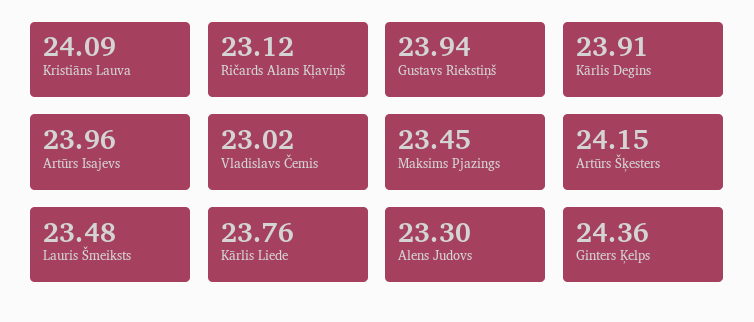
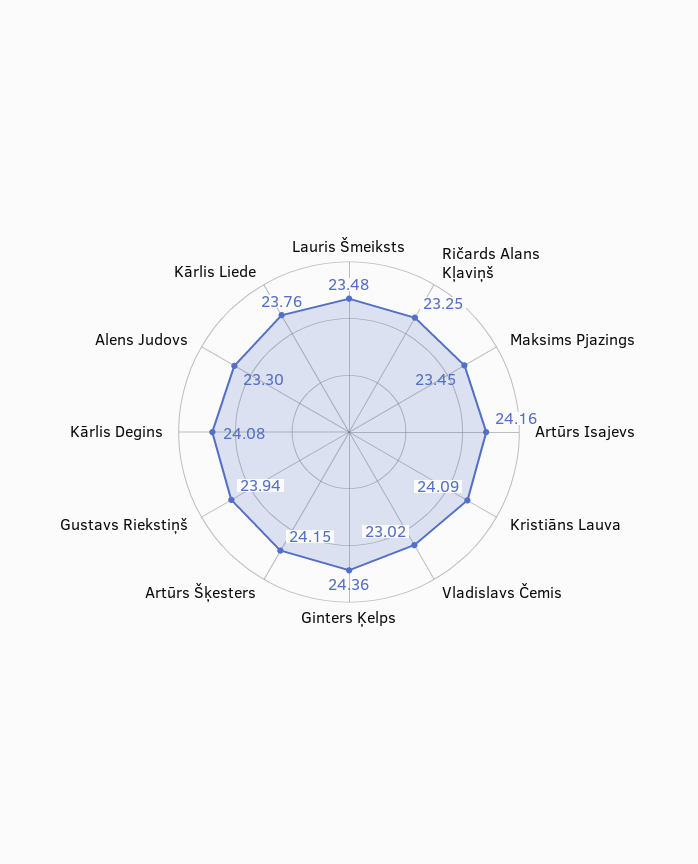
  {
    "Kristiāns Lauva": 24.09,
-   "Ričards Alans Kļaviņš": 23.12,
+   "Ričards Alans Kļaviņš": 23.25,
    "Gustavs Riekstiņš": 23.94,
-   "Kārlis Degins": 23.91,
+   "Kārlis Degins": 24.08,
-   "Artūrs Isajevs": 23.96,
+   "Artūrs Isajevs": 24.16,
    "Vladislavs Čemis": 23.02,
    "Maksims Pjazings": 23.45,
    "Artūrs Šķesters": 24.15,
    "Lauris Šmeiksts": 23.48,
    "Kārlis Liede": 23.76,
    "Alens Judovs": 23.3,
    "Ginters Ķelps": 24.36
  }

